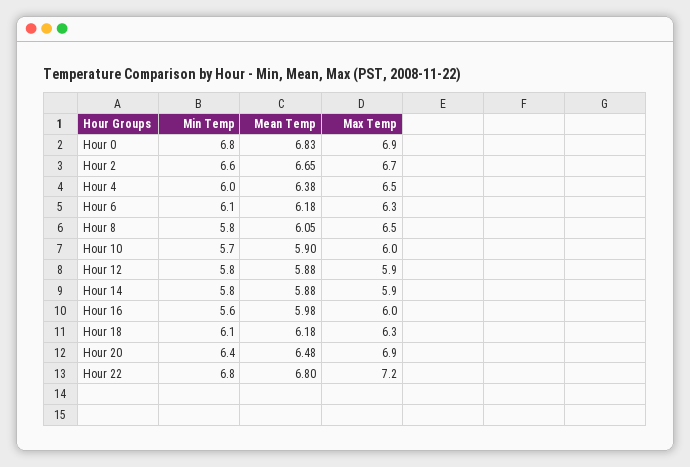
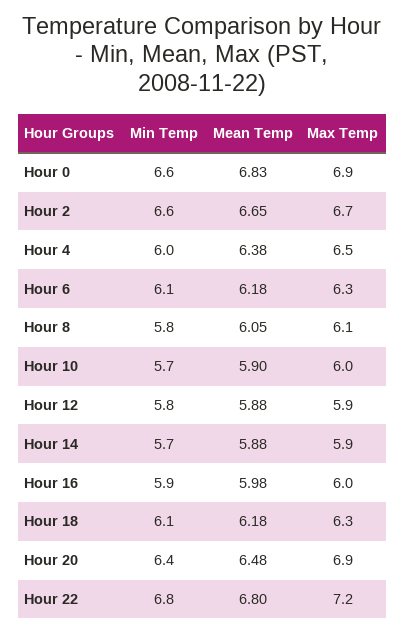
  {
    "Min Temp": {
-     "Hour 0": 6.8,
+     "Hour 0": 6.6,
      "Hour 2": 6.6,
      "Hour 4": 6,
      "Hour 6": 6.1,
      "Hour 8": 5.8,
      "Hour 10": 5.7,
      "Hour 12": 5.8,
-     "Hour 14": 5.8,
+     "Hour 14": 5.7,
-     "Hour 16": 5.6,
+     "Hour 16": 5.9,
      "Hour 18": 6.1,
      "Hour 20": 6.4,
      "Hour 22": 6.8
    },
    "Mean Temp": {
      "Hour 0": 6.83,
      "Hour 2": 6.65,
      "Hour 4": 6.38,
      "Hour 6": 6.18,
      "Hour 8": 6.05,
      "Hour 10": 5.9,
      "Hour 12": 5.88,
      "Hour 14": 5.88,
      "Hour 16": 5.98,
      "Hour 18": 6.18,
      "Hour 20": 6.48,
      "Hour 22": 6.8
    },
    "Max Temp": {
      "Hour 0": 6.9,
      "Hour 2": 6.7,
      "Hour 4": 6.5,
      "Hour 6": 6.3,
-     "Hour 8": 6.5,
+     "Hour 8": 6.1,
      "Hour 10": 6,
      "Hour 12": 5.9,
      "Hour 14": 5.9,
      "Hour 16": 6,
      "Hour 18": 6.3,
      "Hour 20": 6.9,
      "Hour 22": 7.2
    }
  }

